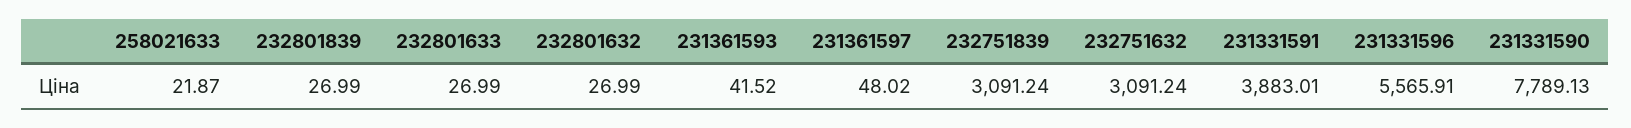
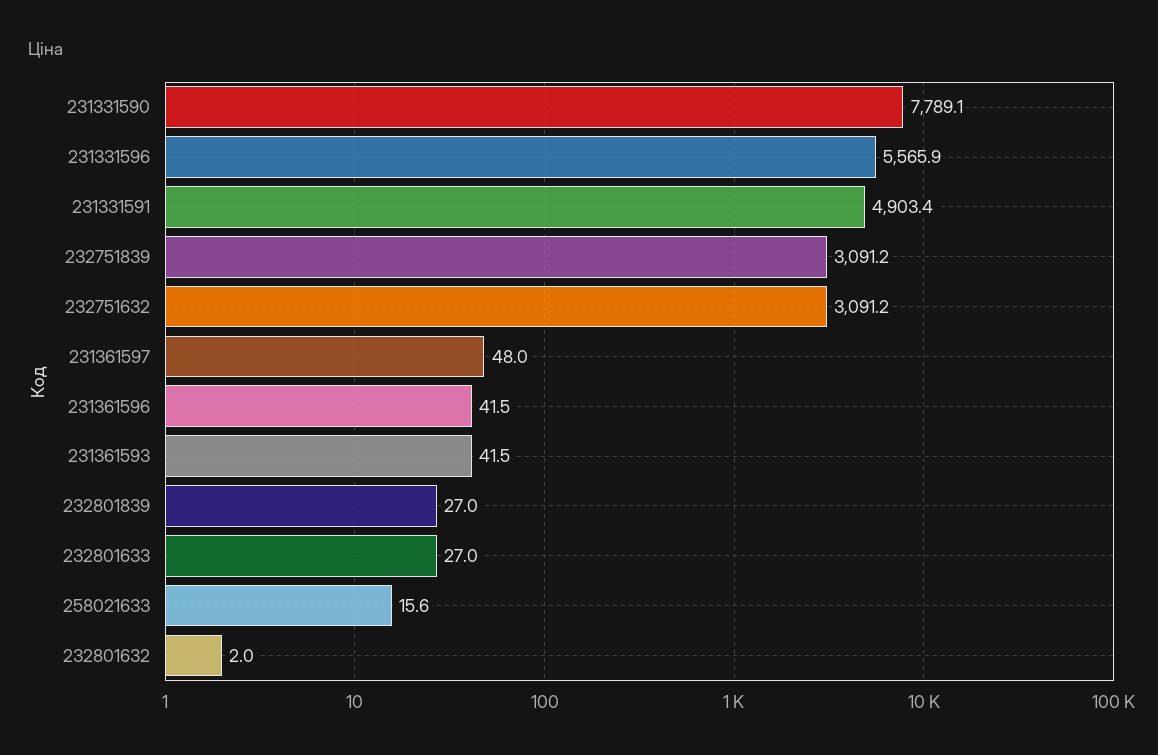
  {
-   "258021633": 21.87,
+   "258021633": 15.6,
    "232801839": 26.99,
    "232801633": 26.99,
-   "232801632": 26.99,
+   "232801632": 2,
    "231361593": 41.52,
    "231361597": 48.02,
    "232751839": 3091.24,
    "232751632": 3091.24,
-   "231331591": 3883.01,
+   "231331591": 4903.4,
    "231331596": 5565.91,
-   "231331590": 7789.13
+   "231331590": 7789.13,
+   "231361596": 41.5
  }

